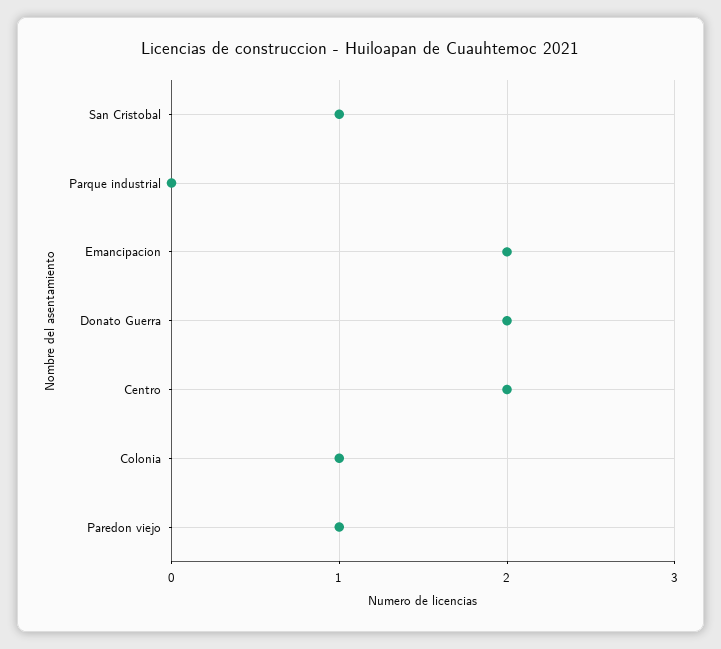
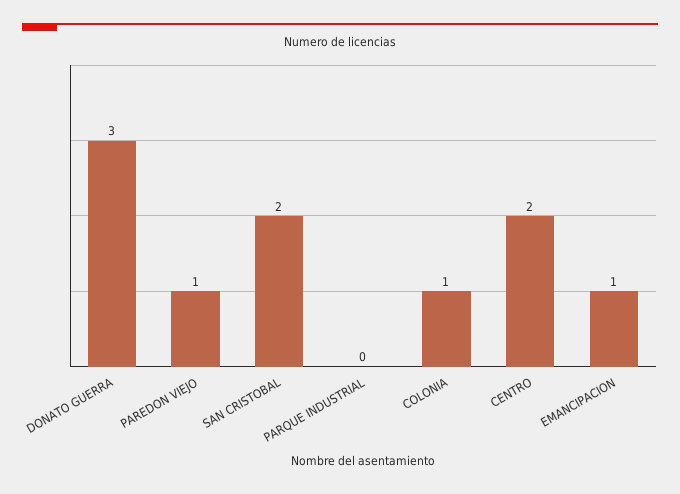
  {
-   "San Cristobal": 1,
+   "San Cristobal": 2,
    "Parque industrial": 0,
-   "Emancipacion": 2,
+   "Emancipacion": 1,
-   "Donato Guerra": 2,
+   "Donato Guerra": 3,
    "Centro": 2,
    "Colonia": 1,
    "Paredon viejo": 1
  }

